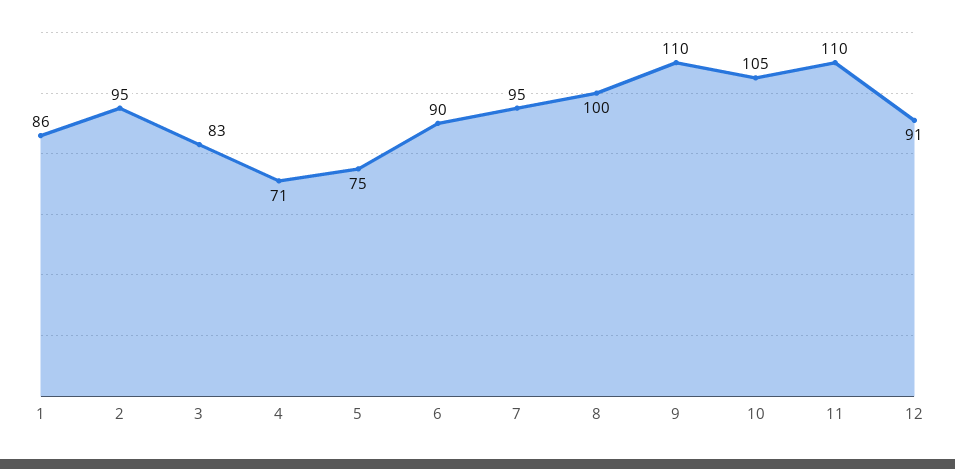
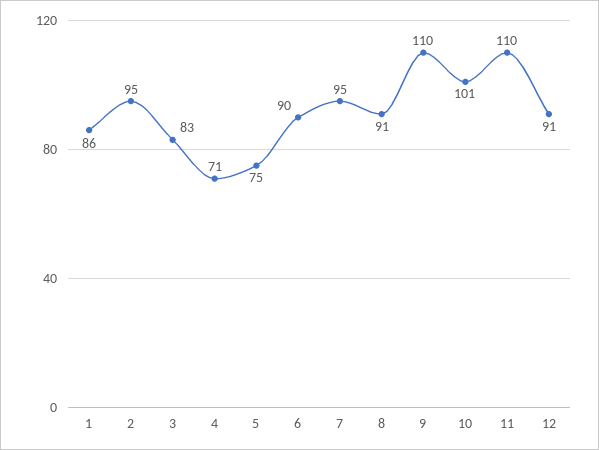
  {
    "1": 86,
    "2": 95,
    "3": 83,
    "4": 71,
    "5": 75,
    "6": 90,
    "7": 95,
-   "8": 100,
+   "8": 91,
    "9": 110,
-   "10": 105,
+   "10": 101,
    "11": 110,
    "12": 91
  }

